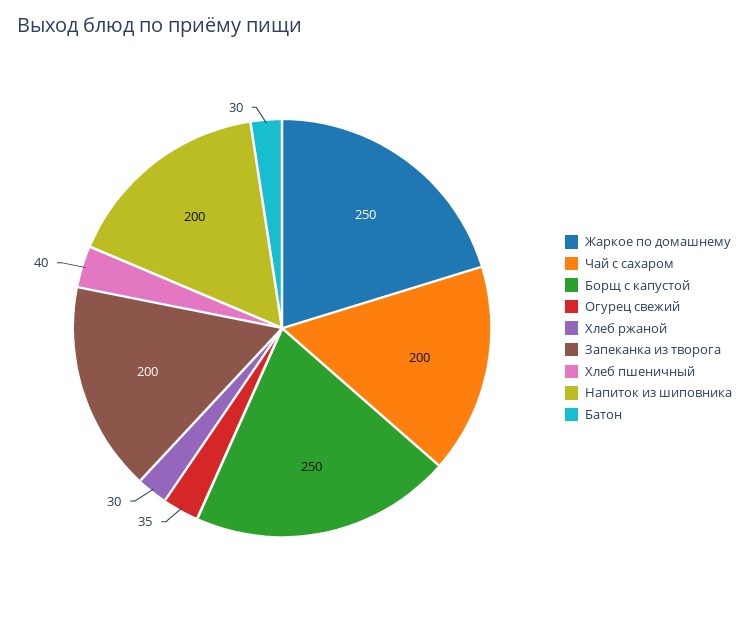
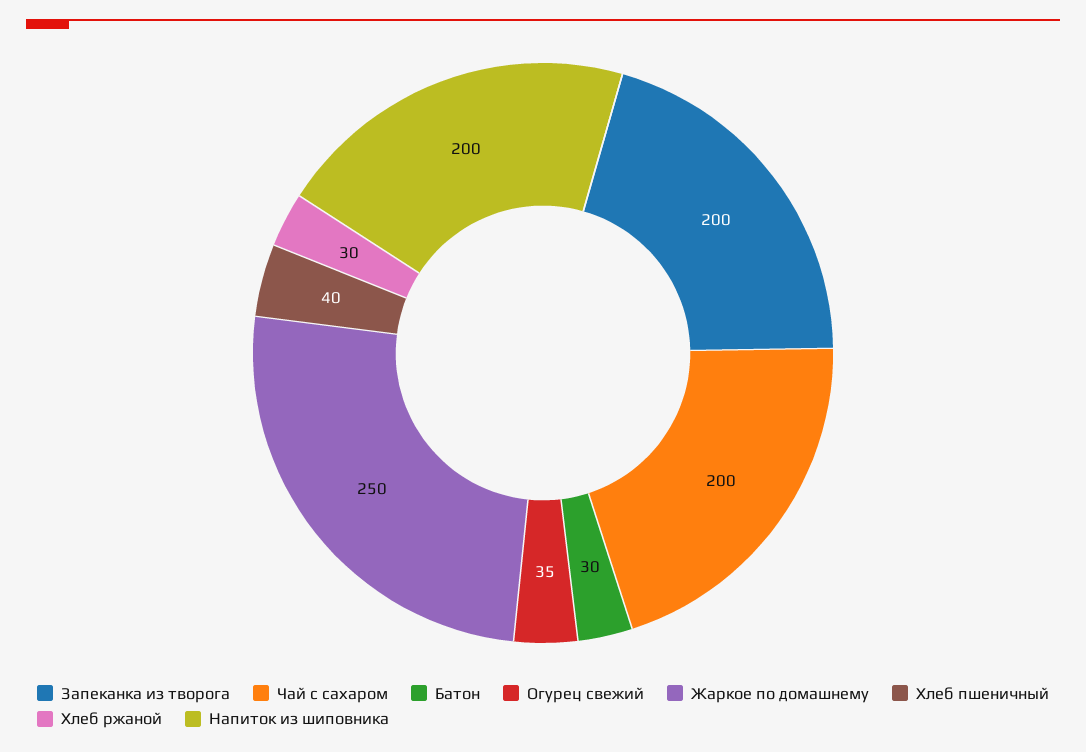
  {
    "Жаркое по домашнему": 250,
    "Чай с сахаром": 200,
-   "Борщ с капустой": 250,
    "Огурец свежий": 35,
    "Хлеб ржаной": 30,
    "Запеканка из творога": 200,
    "Хлеб пшеничный": 40,
    "Напиток из шиповника": 200,
    "Батон": 30
  }

